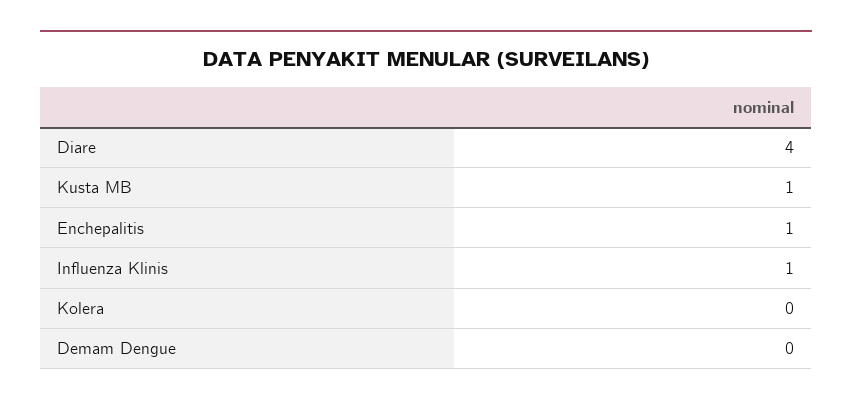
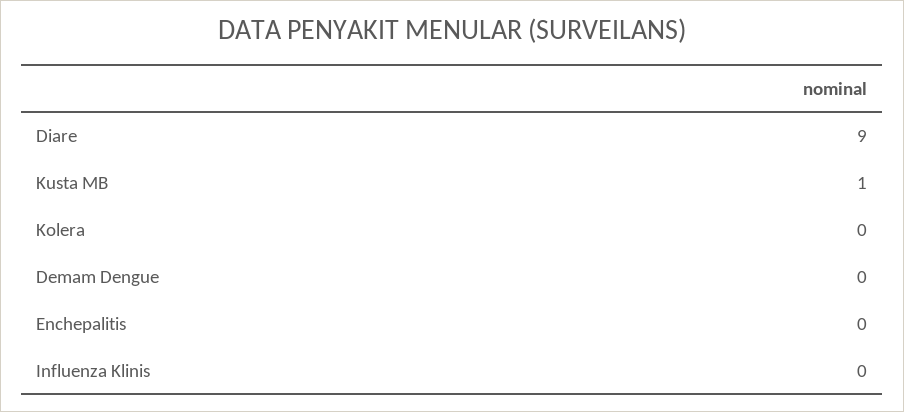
  {
-   "Diare": 4,
+   "Diare": 9,
    "Kusta MB": 1,
-   "Enchepalitis": 1,
+   "Enchepalitis": 0,
-   "Influenza Klinis": 1,
+   "Influenza Klinis": 0,
    "Kolera": 0,
    "Demam Dengue": 0
  }

